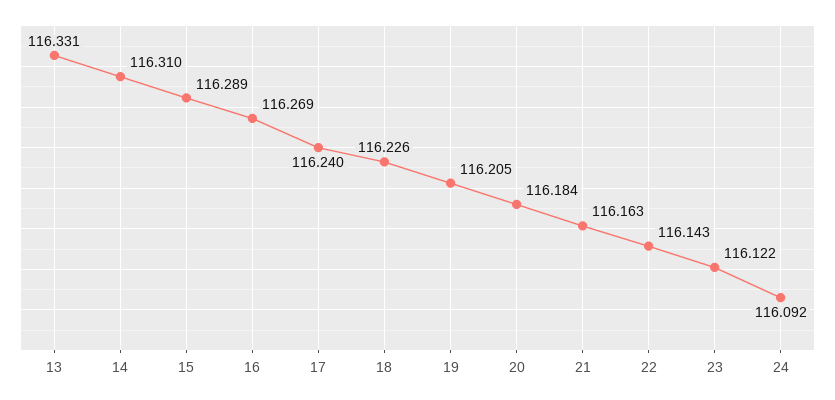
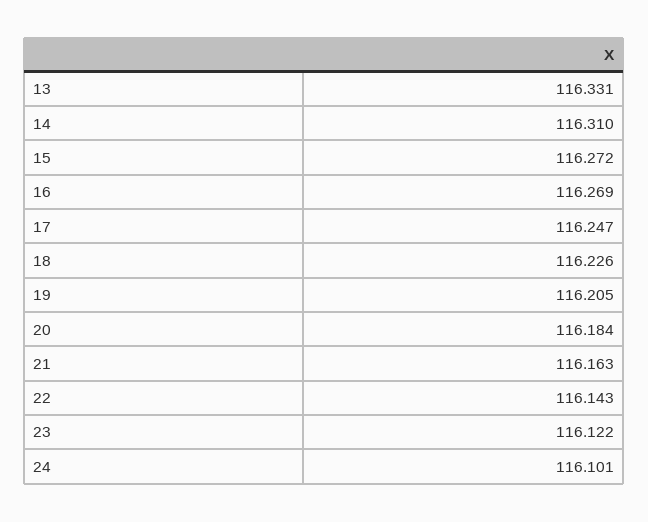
  {
    "13": 116.331,
    "14": 116.31,
-   "15": 116.289,
+   "15": 116.272,
    "16": 116.269,
-   "17": 116.24,
+   "17": 116.247,
    "18": 116.226,
    "19": 116.205,
    "20": 116.184,
    "21": 116.163,
    "22": 116.143,
    "23": 116.122,
-   "24": 116.092
+   "24": 116.101
  }

